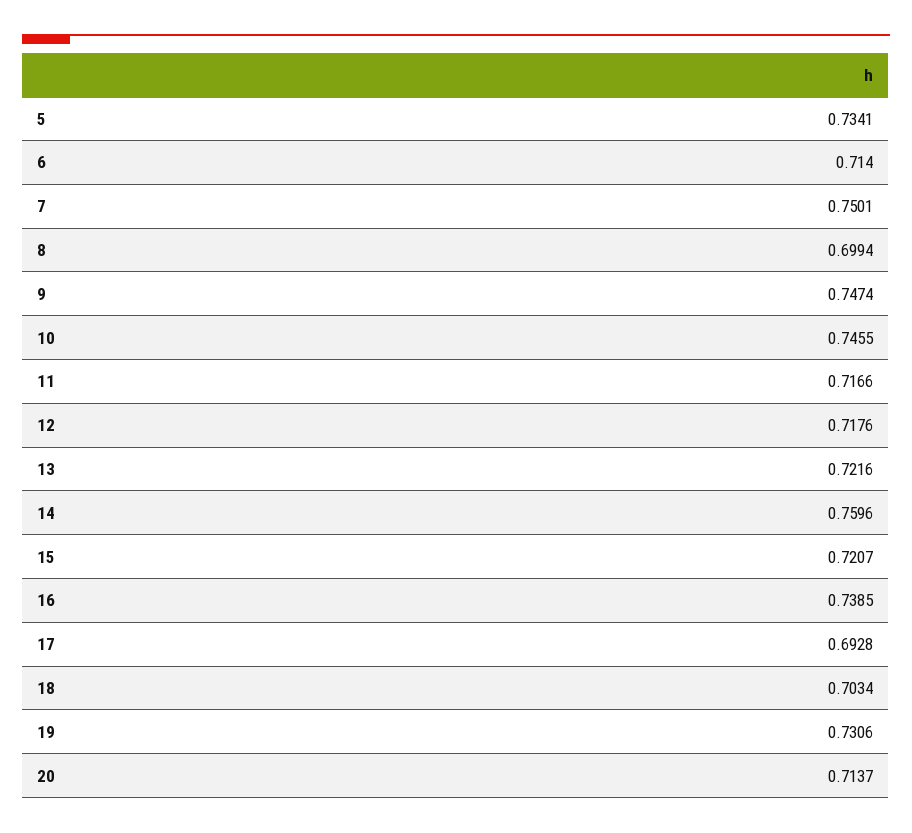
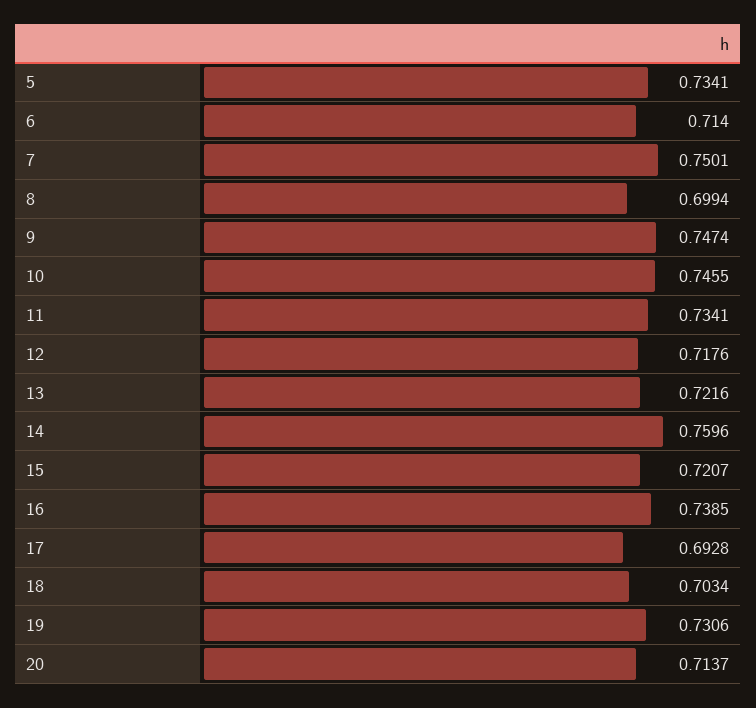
  {
    "5": 0.7341,
    "6": 0.714,
    "7": 0.7501,
    "8": 0.6994,
    "9": 0.7474,
    "10": 0.7455,
-   "11": 0.7166,
+   "11": 0.7341,
    "12": 0.7176,
    "13": 0.7216,
    "14": 0.7596,
    "15": 0.7207,
    "16": 0.7385,
    "17": 0.6928,
    "18": 0.7034,
    "19": 0.7306,
    "20": 0.7137
  }

